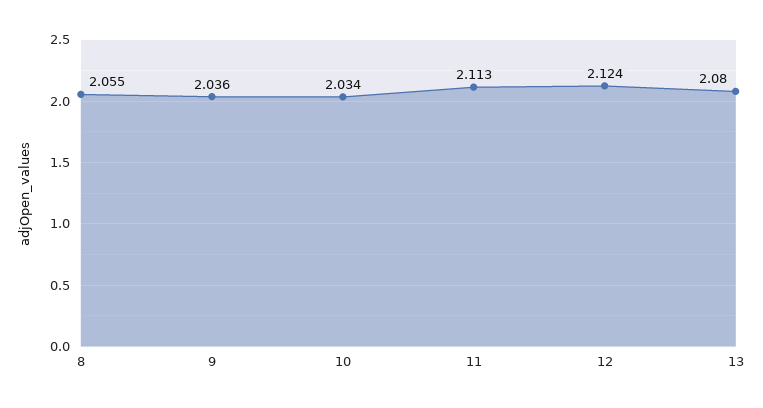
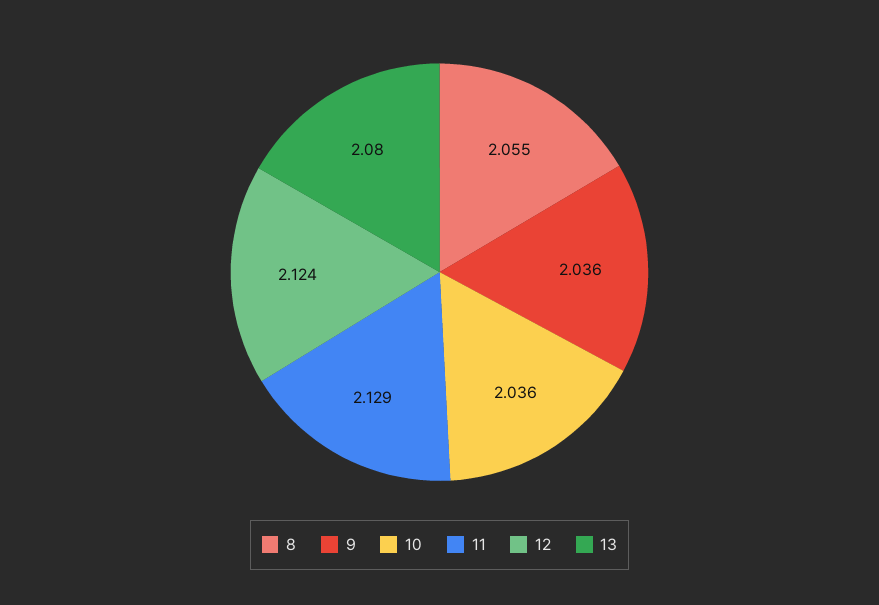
  {
    "8": 2.055,
    "9": 2.036,
-   "10": 2.034,
+   "10": 2.036,
-   "11": 2.113,
+   "11": 2.129,
    "12": 2.124,
    "13": 2.08
  }

